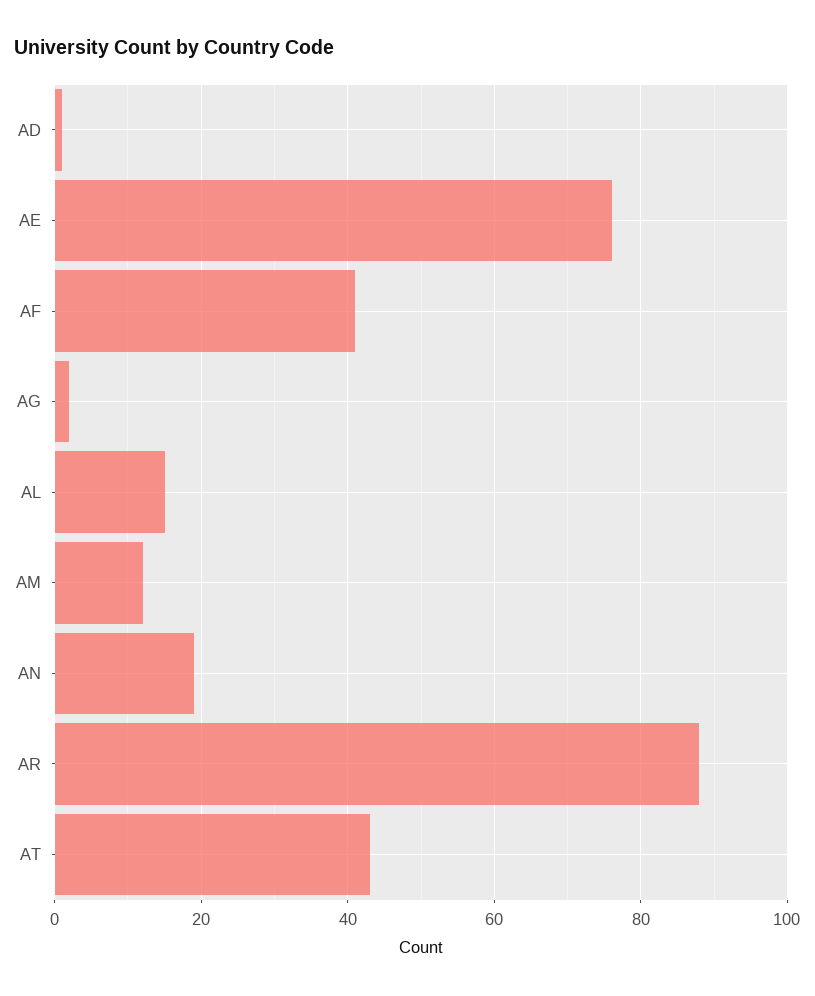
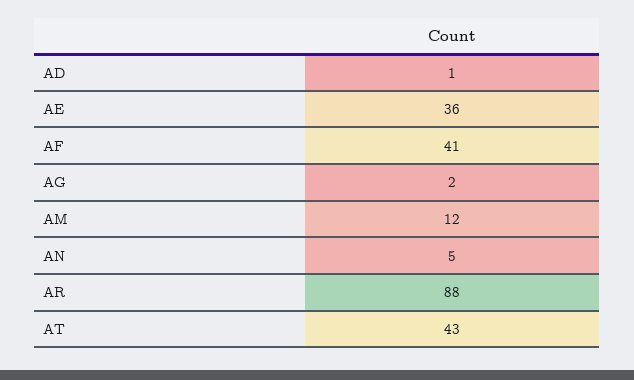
  {
    "AD": 1,
-   "AE": 75,
+   "AE": 36,
    "AF": 41,
    "AG": 2,
-   "AL": 15,
    "AM": 12,
-   "AN": 20,
+   "AN": 5,
    "AR": 88,
    "AT": 43
  }

